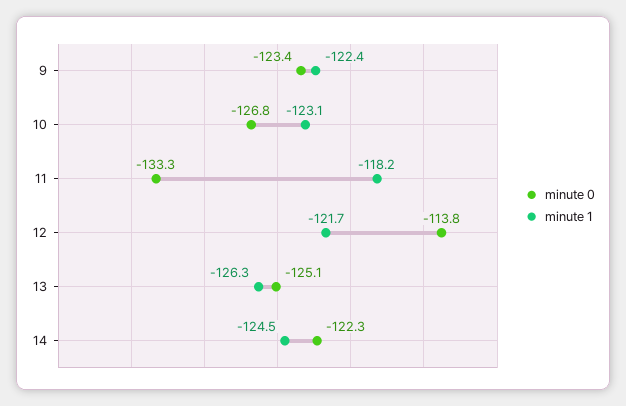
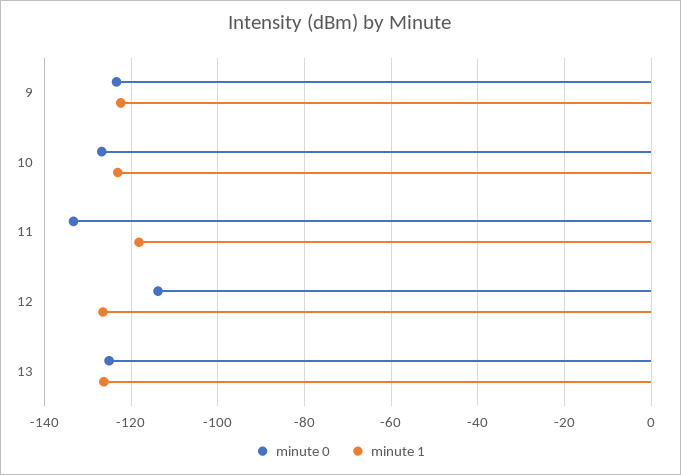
  {
    "minute 0": {
      "9": -123.4,
      "10": -126.8,
      "11": -133.3,
      "12": -113.8,
-     "13": -125.1,
+     "13": -125.1
-     "14": -122.3
    },
    "minute 1": {
      "9": -122.4,
      "10": -123.1,
      "11": -118.2,
-     "12": -121.7,
+     "12": -126,
-     "13": -126.3,
+     "13": -126.3
-     "14": -124.5
    }
  }

